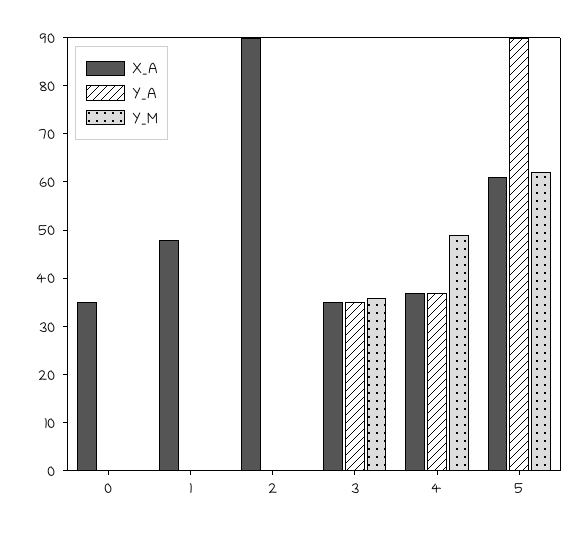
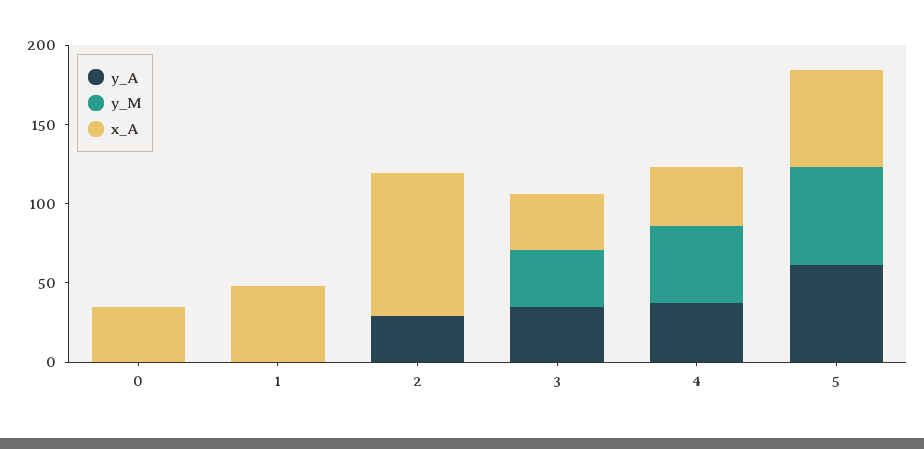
  {
    "X_A": {
      "0": 35,
      "1": 50,
      "2": 90,
      "3": 35,
      "4": 35,
      "5": 60
    },
    "Y_A": {
      "0": 0,
      "1": 0,
-     "2": 0,
+     "2": 30,
      "3": 35,
      "4": 35,
-     "5": 90
+     "5": 60
    },
    "Y_M": {
      "0": 0,
      "1": 0,
      "2": 0,
      "3": 35,
      "4": 50,
      "5": 60
    }
  }

